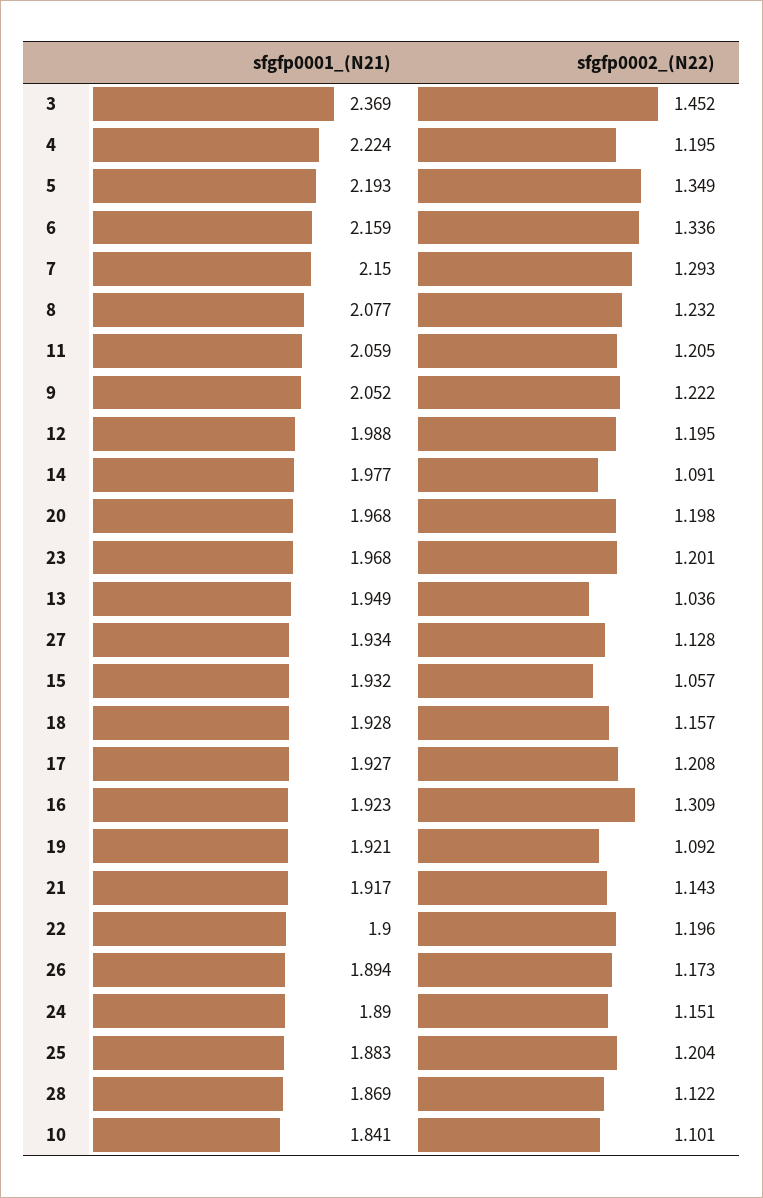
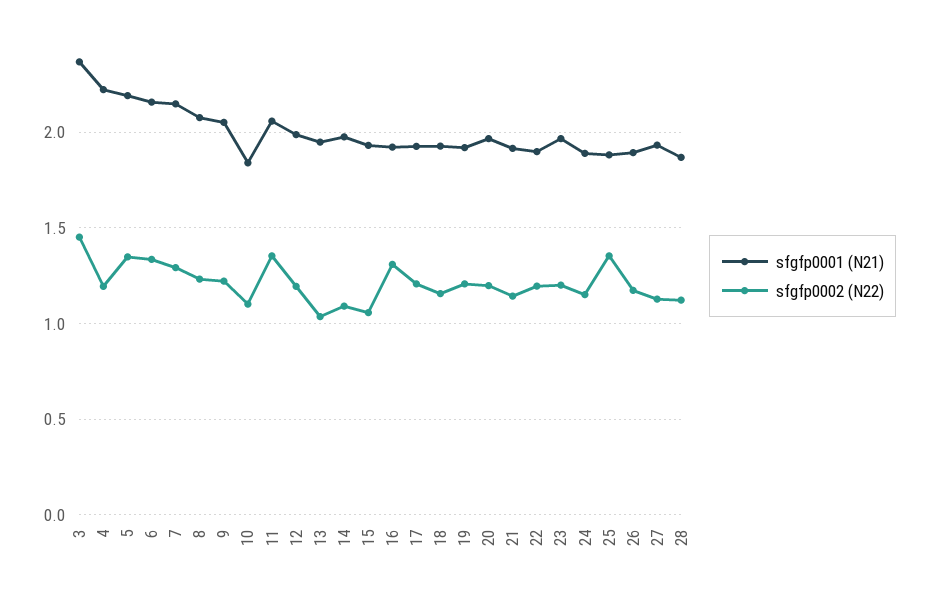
  {
    "sfgfp0001_(N21)": {
      "3": 2.369,
      "4": 2.224,
      "5": 2.193,
      "6": 2.159,
      "7": 2.15,
      "8": 2.077,
      "11": 2.059,
      "9": 2.052,
      "12": 1.988,
      "14": 1.977,
      "20": 1.968,
      "23": 1.968,
      "13": 1.949,
      "27": 1.934,
      "15": 1.932,
      "18": 1.928,
      "17": 1.927,
      "16": 1.923,
      "19": 1.921,
      "21": 1.917,
      "22": 1.9,
      "26": 1.894,
      "24": 1.89,
      "25": 1.883,
      "28": 1.869,
      "10": 1.841
    },
    "sfgfp0002_(N22)": {
      "3": 1.452,
      "4": 1.195,
      "5": 1.349,
      "6": 1.336,
      "7": 1.293,
      "8": 1.232,
-     "11": 1.205,
+     "11": 1.35,
      "9": 1.222,
      "12": 1.195,
      "14": 1.091,
      "20": 1.198,
      "23": 1.201,
      "13": 1.036,
      "27": 1.128,
      "15": 1.057,
      "18": 1.157,
      "17": 1.208,
      "16": 1.309,
-     "19": 1.092,
+     "19": 1.2,
      "21": 1.143,
      "22": 1.196,
      "26": 1.173,
      "24": 1.151,
-     "25": 1.204,
+     "25": 1.35,
      "28": 1.122,
      "10": 1.101
    }
  }

